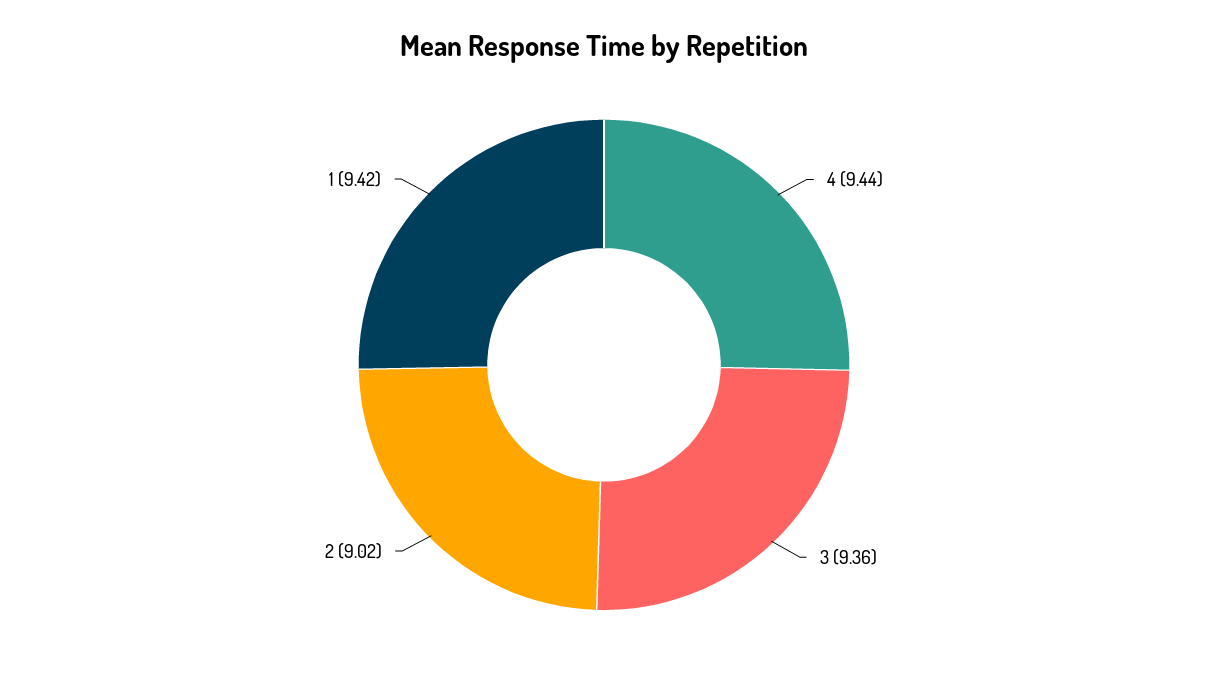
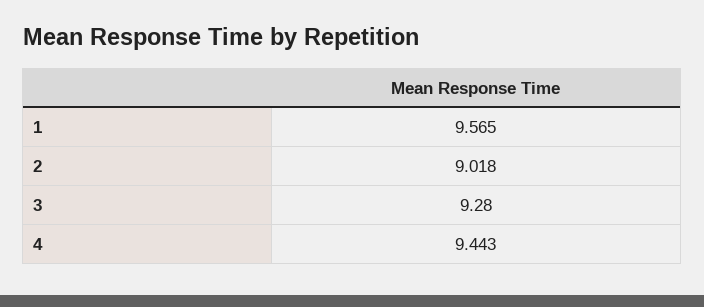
  {
    "4": 9.443,
-   "3": 9.36,
+   "3": 9.28,
    "2": 9.018,
-   "1": 9.42
+   "1": 9.565
  }

